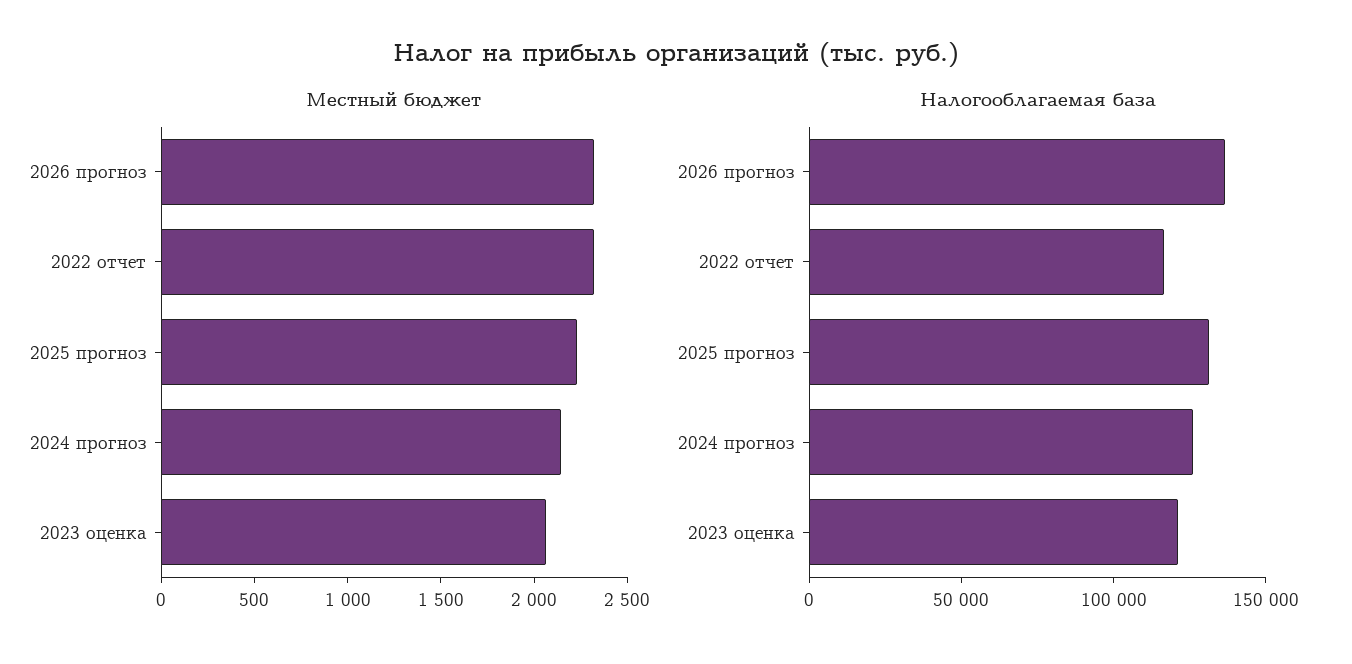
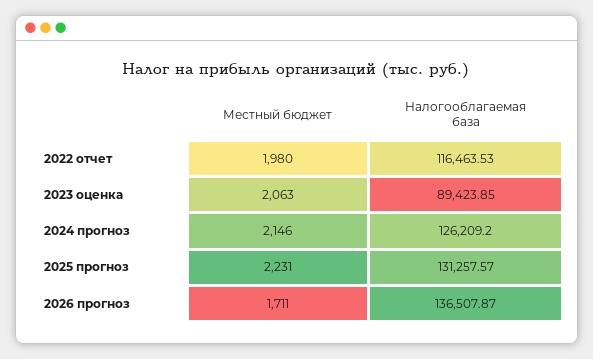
  {
    "Местный бюджет": {
-     "2026 прогноз": 2300,
+     "2026 прогноз": 1711,
-     "2022 отчет": 2300,
+     "2022 отчет": 1980,
      "2025 прогноз": 2231,
      "2024 прогноз": 2146,
      "2023 оценка": 2063
    },
    "Налогооблагаемая база": {
      "2026 прогноз": 136507.87,
      "2022 отчет": 116463.53,
      "2025 прогноз": 131257.57,
      "2024 прогноз": 126209.2,
-     "2023 оценка": 120000
+     "2023 оценка": 89423.85
    }
  }

